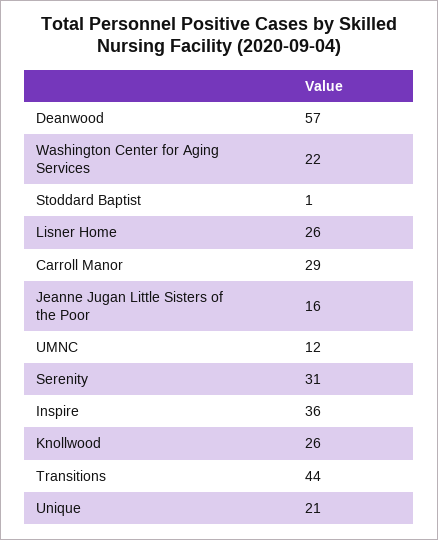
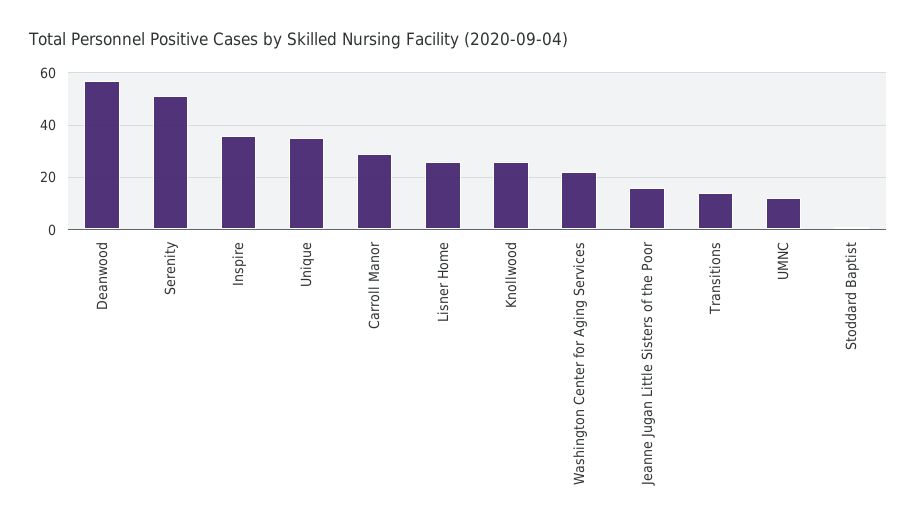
  {
    "Deanwood": 57,
    "Washington Center for Aging Services": 22,
    "Stoddard Baptist": 1,
    "Lisner Home": 26,
    "Carroll Manor": 29,
    "Jeanne Jugan Little Sisters of the Poor": 16,
    "UMNC": 12,
-   "Serenity": 31,
+   "Serenity": 50,
    "Inspire": 36,
    "Knollwood": 26,
-   "Transitions": 44,
+   "Transitions": 15,
-   "Unique": 21
+   "Unique": 35
  }

